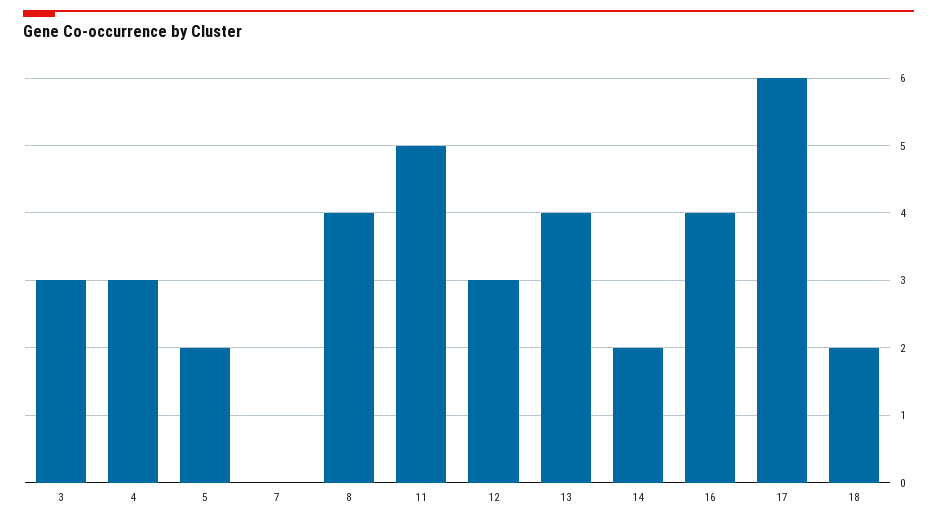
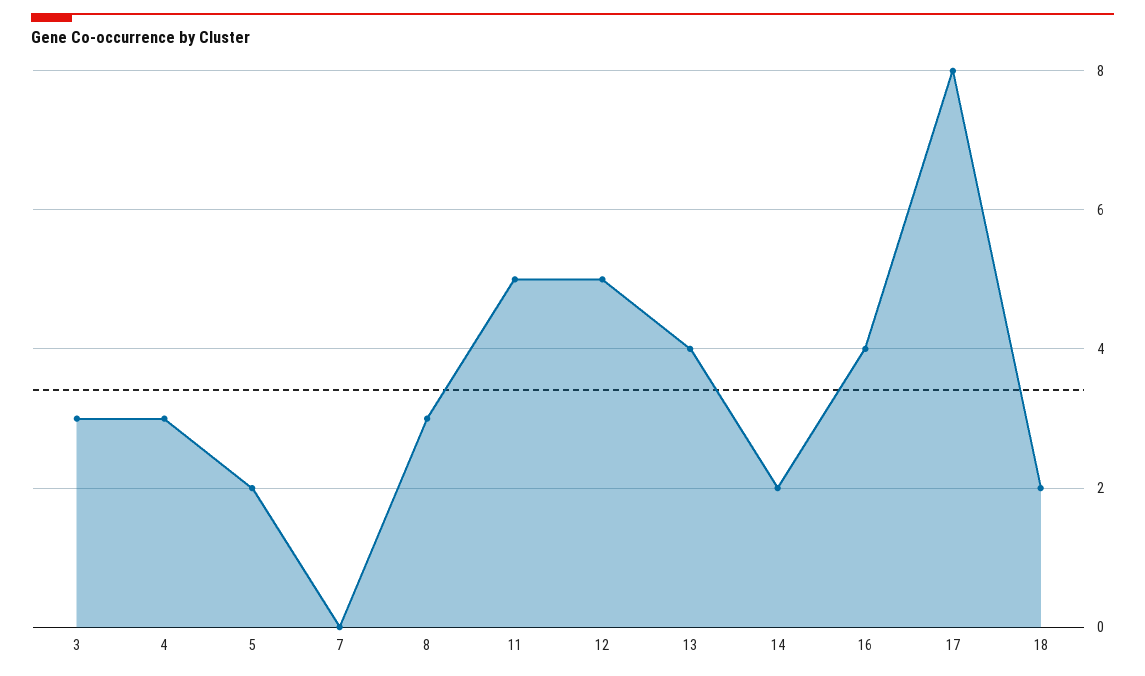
  {
    "3": 3,
    "4": 3,
    "5": 2,
    "7": 0,
-   "8": 4,
+   "8": 3,
    "11": 5,
-   "12": 3,
+   "12": 5,
    "13": 4,
    "14": 2,
    "16": 4,
-   "17": 6,
+   "17": 8,
    "18": 2
  }

